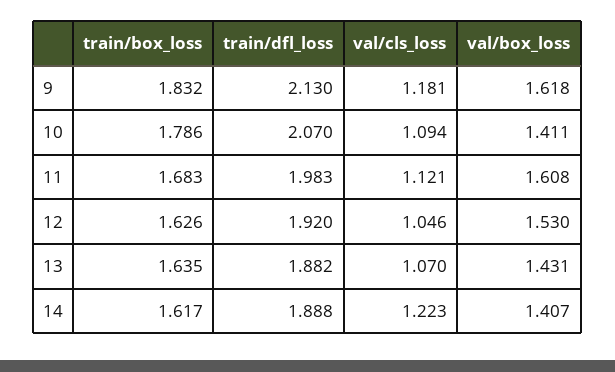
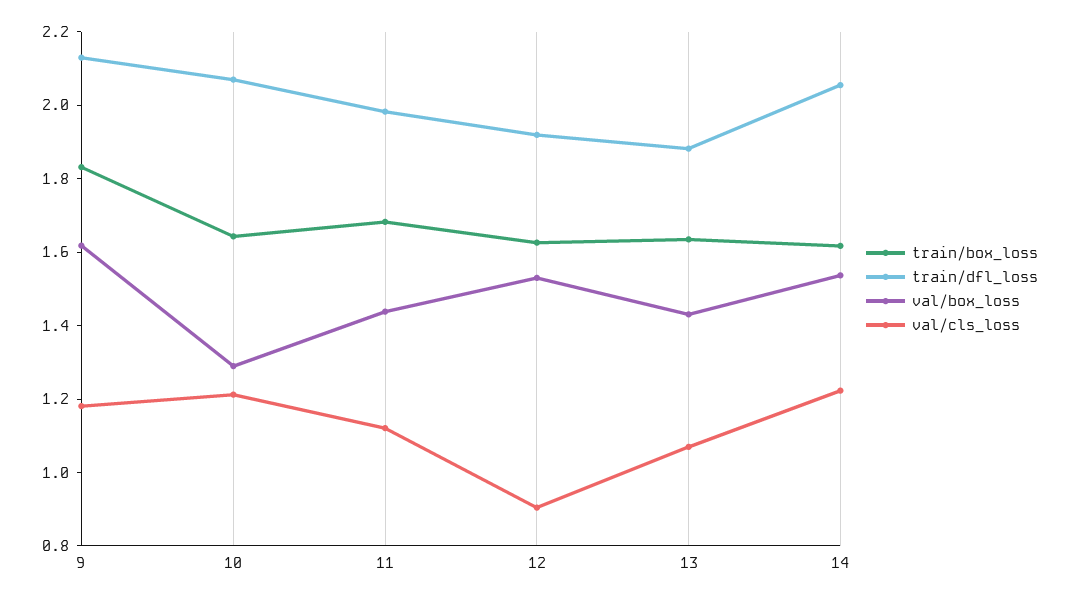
  {
    "train/box_loss": {
      "9": 1.832,
-     "10": 1.786,
+     "10": 1.65,
      "11": 1.683,
      "12": 1.626,
      "13": 1.635,
      "14": 1.617
    },
    "train/dfl_loss": {
      "9": 2.13,
      "10": 2.07,
      "11": 1.983,
      "12": 1.92,
      "13": 1.882,
-     "14": 1.888
+     "14": 2.05
    },
    "val/cls_loss": {
      "9": 1.181,
-     "10": 1.094,
+     "10": 1.2,
      "11": 1.121,
-     "12": 1.046,
+     "12": 0.9,
      "13": 1.07,
      "14": 1.223
    },
    "val/box_loss": {
      "9": 1.618,
-     "10": 1.411,
+     "10": 1.3,
-     "11": 1.608,
+     "11": 1.45,
      "12": 1.53,
      "13": 1.431,
-     "14": 1.407
+     "14": 1.55
    }
  }

